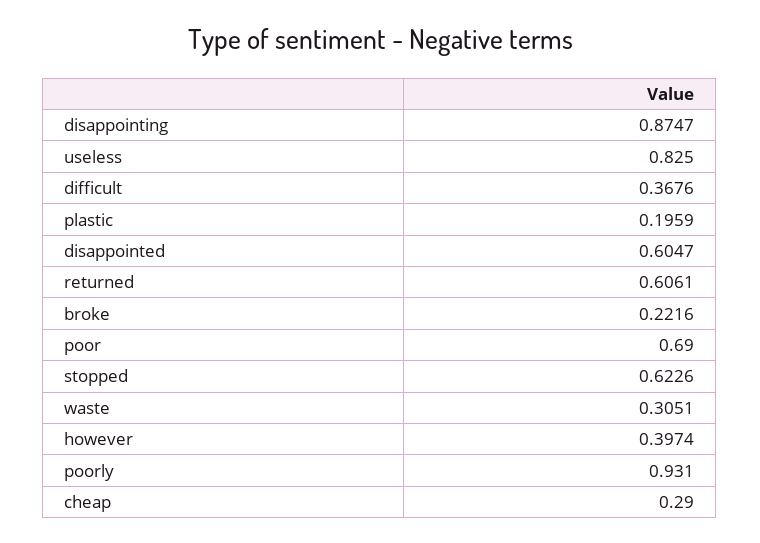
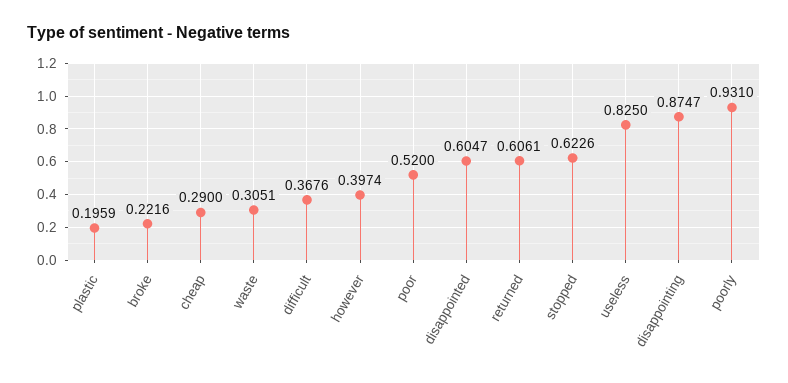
  {
    "disappointing": 0.8747,
    "useless": 0.825,
    "difficult": 0.3676,
    "plastic": 0.1959,
    "disappointed": 0.6047,
    "returned": 0.6061,
    "broke": 0.2216,
-   "poor": 0.69,
+   "poor": 0.52,
    "stopped": 0.6226,
    "waste": 0.3051,
    "however": 0.3974,
    "poorly": 0.931,
    "cheap": 0.29
  }

